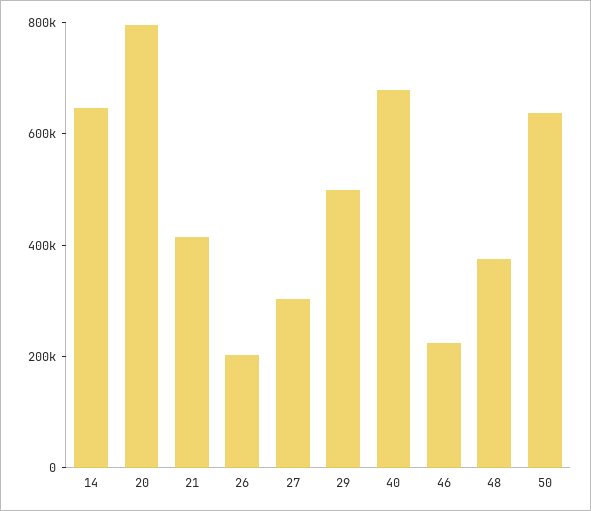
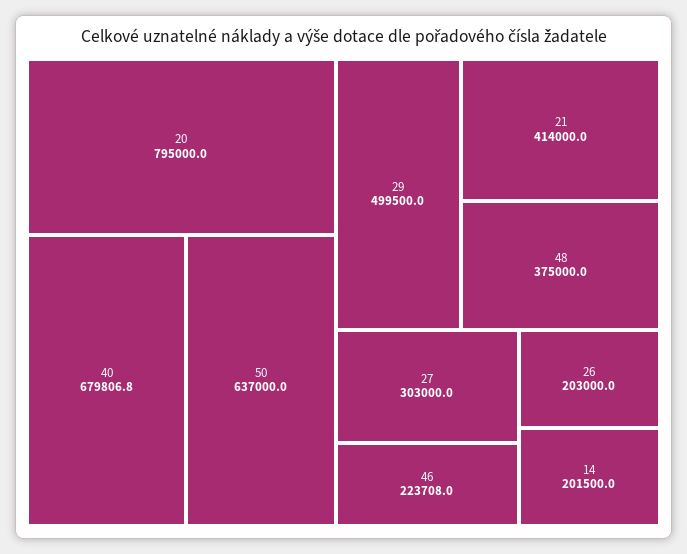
  {
-   "14": 650000,
+   "14": 201500,
    "20": 795000,
    "21": 414000,
    "26": 203000,
    "27": 303000,
    "29": 499500,
    "40": 679806.8,
    "46": 223708,
    "48": 375000,
    "50": 637000
  }

